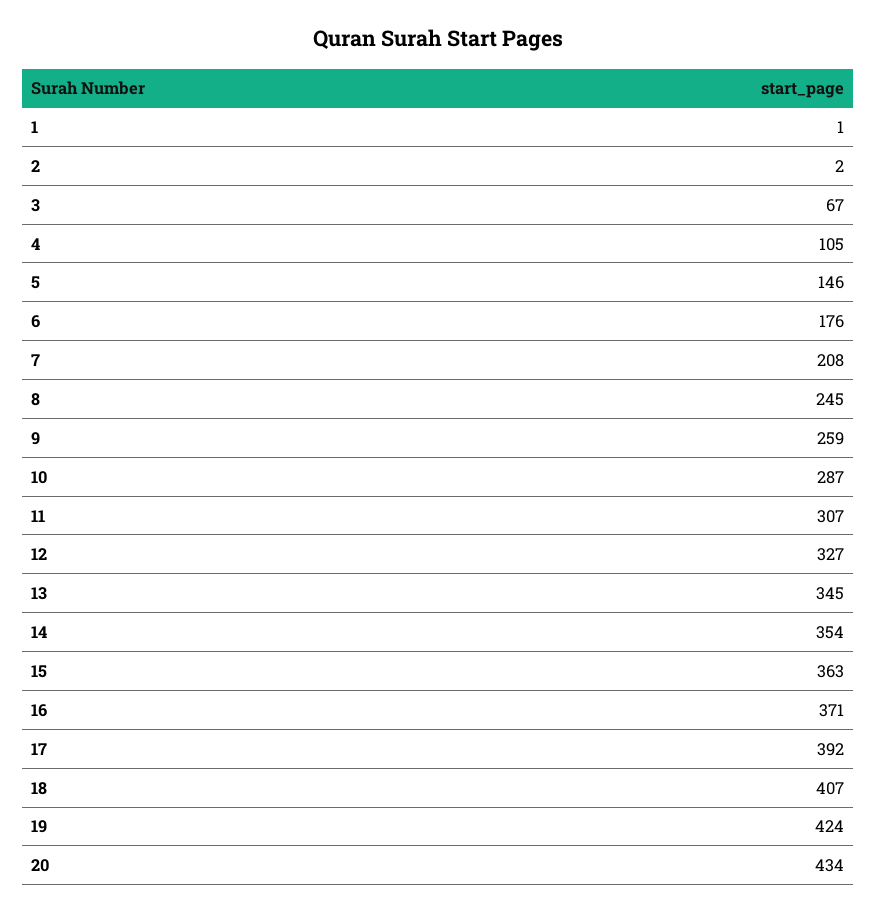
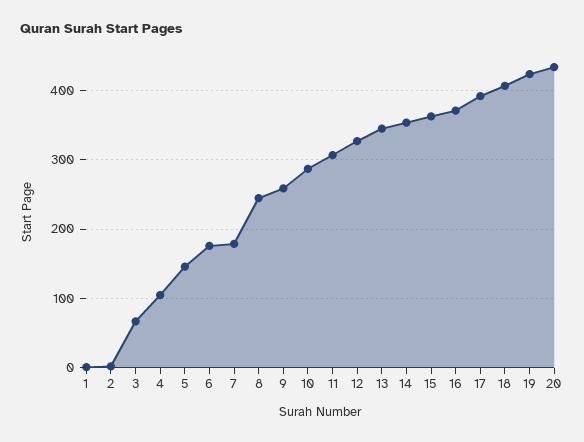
  {
    "1": 1,
    "2": 2,
    "3": 67,
    "4": 105,
    "5": 146,
    "6": 176,
-   "7": 208,
+   "7": 180,
    "8": 245,
    "9": 259,
    "10": 287,
    "11": 307,
    "12": 327,
    "13": 345,
    "14": 354,
    "15": 363,
    "16": 371,
    "17": 392,
    "18": 407,
    "19": 424,
    "20": 434
  }

